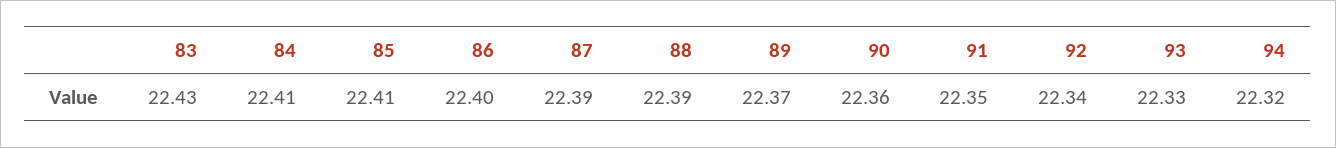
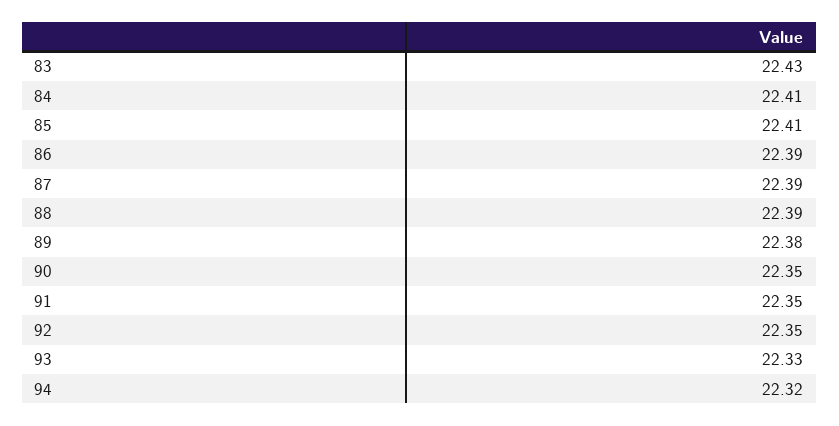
  {
    "83": 22.43,
    "84": 22.41,
    "85": 22.41,
-   "86": 22.4,
+   "86": 22.39,
    "87": 22.39,
    "88": 22.39,
-   "89": 22.37,
+   "89": 22.38,
-   "90": 22.36,
+   "90": 22.35,
    "91": 22.35,
-   "92": 22.34,
+   "92": 22.35,
    "93": 22.33,
    "94": 22.32
  }

